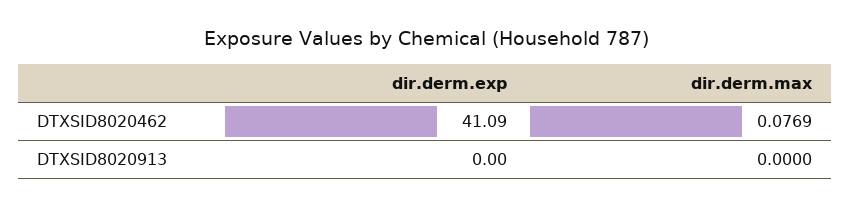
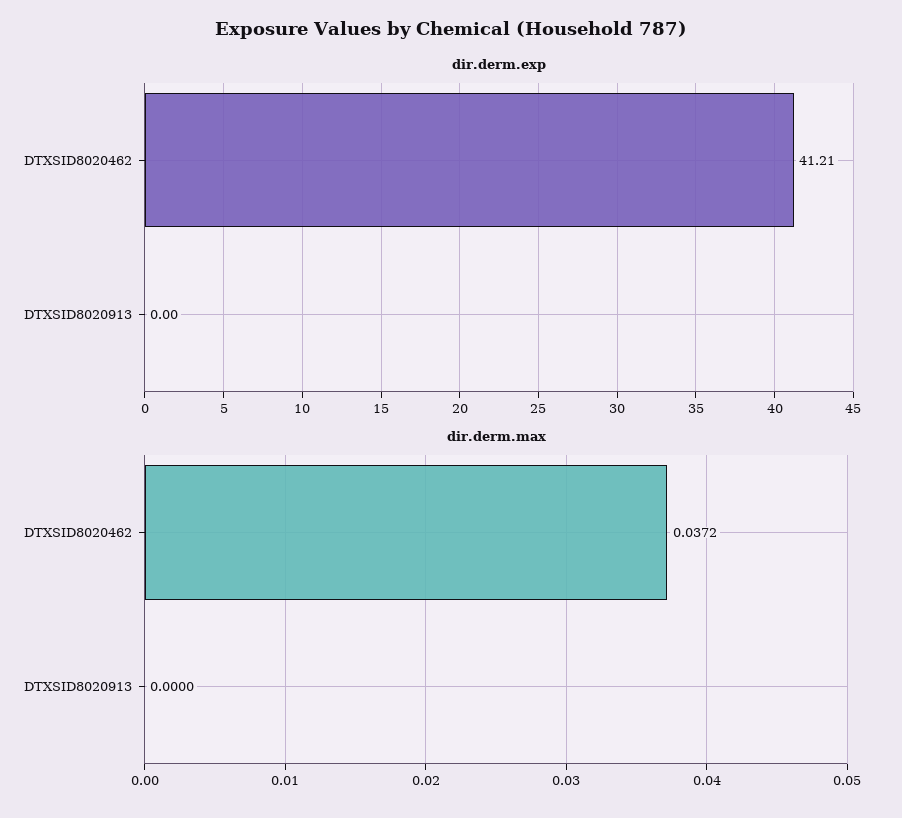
  {
    "dir.derm.exp": {
-     "DTXSID8020462": 41.09,
+     "DTXSID8020462": 41.21,
      "DTXSID8020913": 0
    },
    "dir.derm.max": {
-     "DTXSID8020462": 0.0769,
+     "DTXSID8020462": 0.0372,
      "DTXSID8020913": 0
    }
  }

